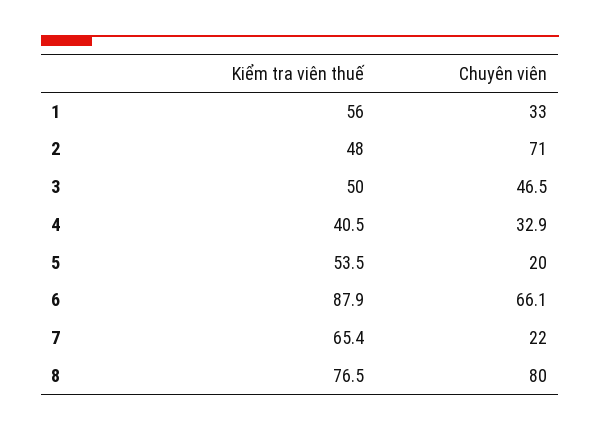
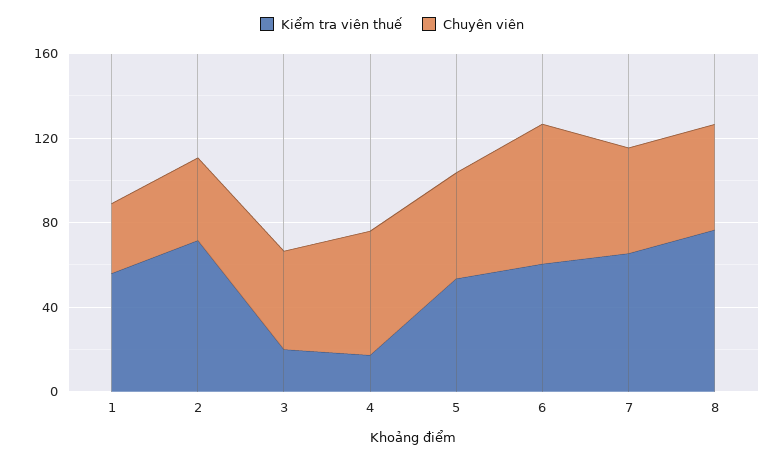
  {
    "Kiểm tra viên thuế": {
      "1": 56,
-     "2": 48,
+     "2": 70,
-     "3": 50,
+     "3": 20,
-     "4": 40.5,
+     "4": 20,
      "5": 53.5,
-     "6": 87.9,
+     "6": 60,
      "7": 65.4,
      "8": 76.5
    },
    "Chuyên viên": {
      "1": 33,
-     "2": 71,
+     "2": 40,
      "3": 46.5,
-     "4": 32.9,
+     "4": 60,
-     "5": 20,
+     "5": 50,
      "6": 66.1,
-     "7": 22,
+     "7": 50,
-     "8": 80
+     "8": 50
    }
  }

